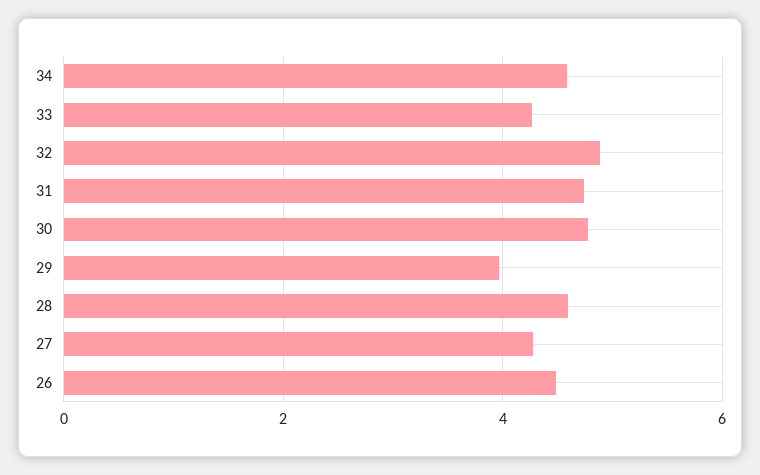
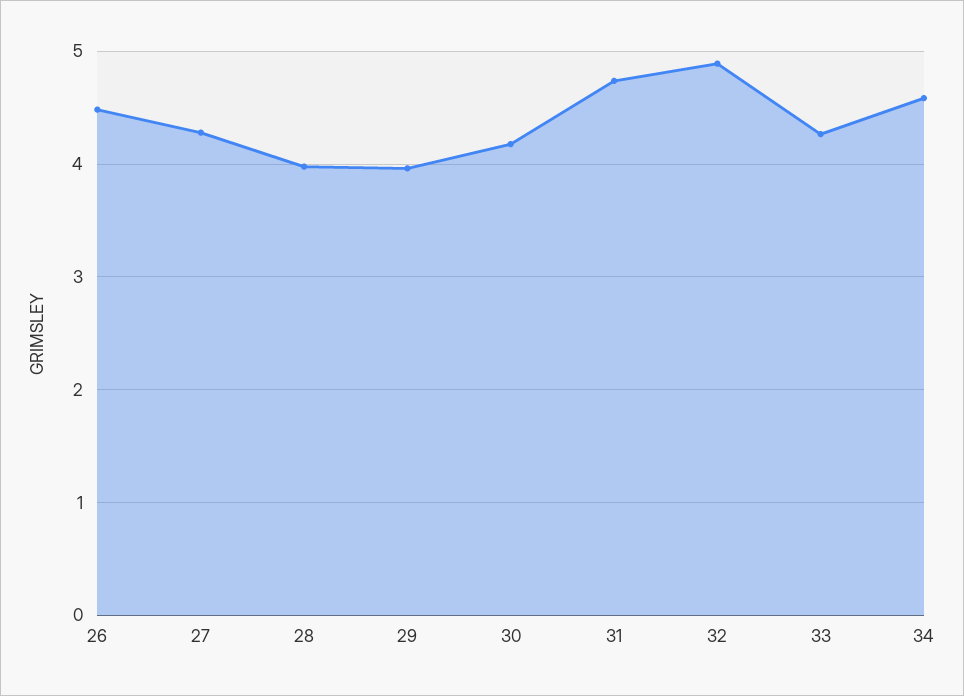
  {
    "34": 4.6,
    "33": 4.3,
    "32": 4.9,
    "31": 4.7,
-   "30": 4.8,
+   "30": 4.2,
    "29": 4,
-   "28": 4.6,
+   "28": 4,
    "27": 4.3,
    "26": 4.5
  }

